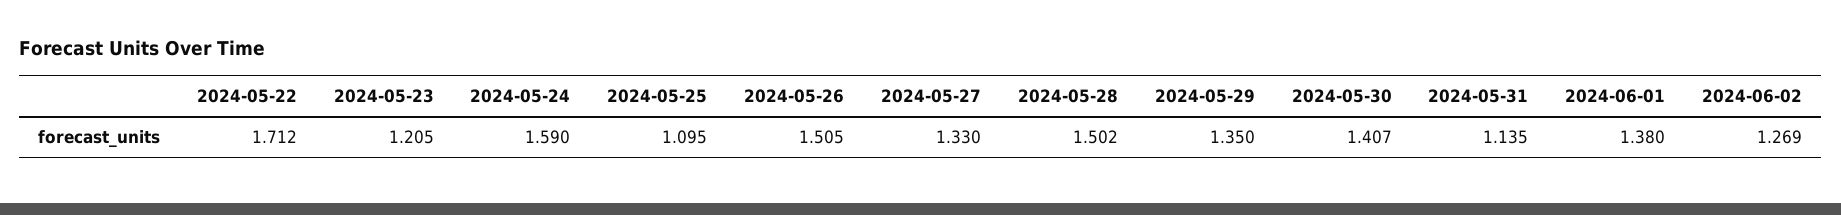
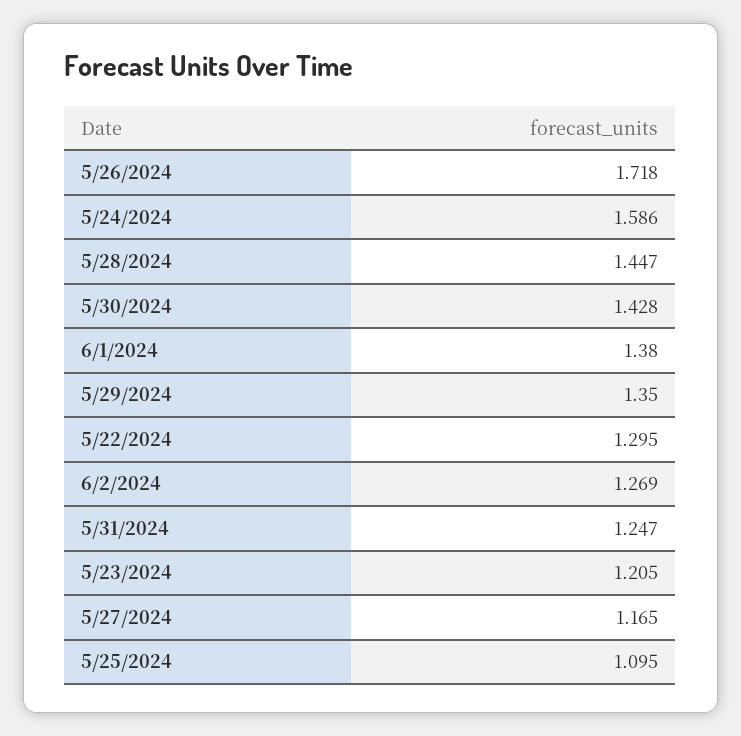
  {
-   "2024-05-22": 1.712,
+   "2024-05-22": 1.295,
    "2024-05-23": 1.205,
-   "2024-05-24": 1.59,
+   "2024-05-24": 1.586,
    "2024-05-25": 1.095,
-   "2024-05-26": 1.505,
+   "2024-05-26": 1.718,
-   "2024-05-27": 1.33,
+   "2024-05-27": 1.165,
-   "2024-05-28": 1.502,
+   "2024-05-28": 1.447,
    "2024-05-29": 1.35,
-   "2024-05-30": 1.407,
+   "2024-05-30": 1.428,
-   "2024-05-31": 1.135,
+   "2024-05-31": 1.247,
    "2024-06-01": 1.38,
    "2024-06-02": 1.269
  }

